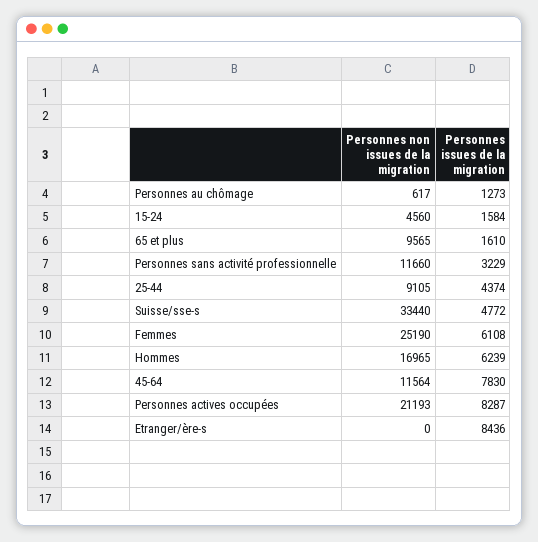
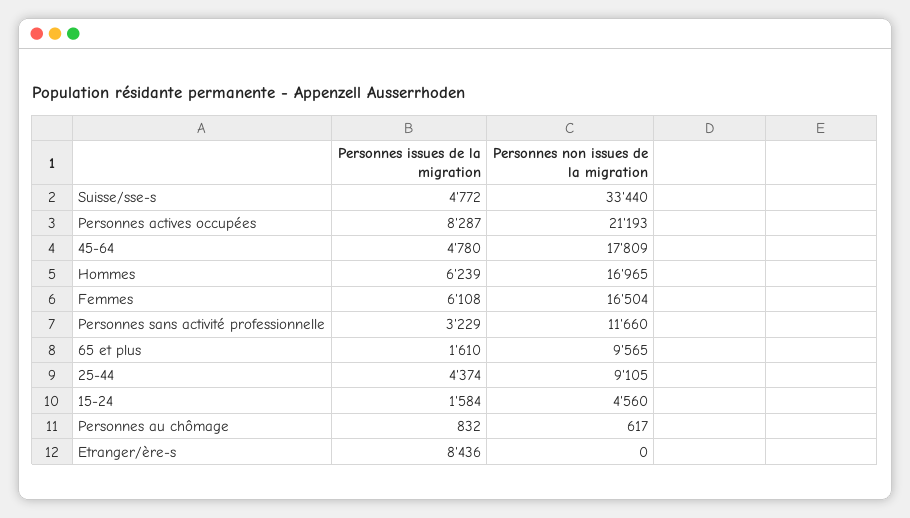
  {
    "Personnes non issues de la migration": {
      "Personnes au chômage": 617,
      "15-24": 4560,
      "65 et plus": 9565,
      "Personnes sans activité professionnelle": 11660,
      "25-44": 9105,
      "Suisse/sse-s": 33440,
-     "Femmes": 25190,
+     "Femmes": 16504,
      "Hommes": 16965,
-     "45-64": 11564,
+     "45-64": 17809,
      "Personnes actives occupées": 21193,
      "Etranger/ère-s": 0
    },
    "Personnes issues de la migration": {
-     "Personnes au chômage": 1273,
+     "Personnes au chômage": 832,
      "15-24": 1584,
      "65 et plus": 1610,
      "Personnes sans activité professionnelle": 3229,
      "25-44": 4374,
      "Suisse/sse-s": 4772,
      "Femmes": 6108,
      "Hommes": 6239,
-     "45-64": 7830,
+     "45-64": 4780,
      "Personnes actives occupées": 8287,
      "Etranger/ère-s": 8436
    }
  }

